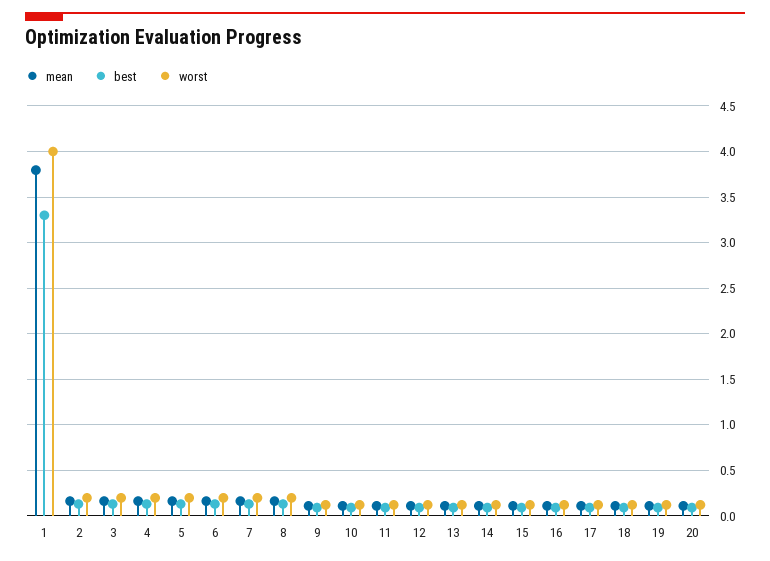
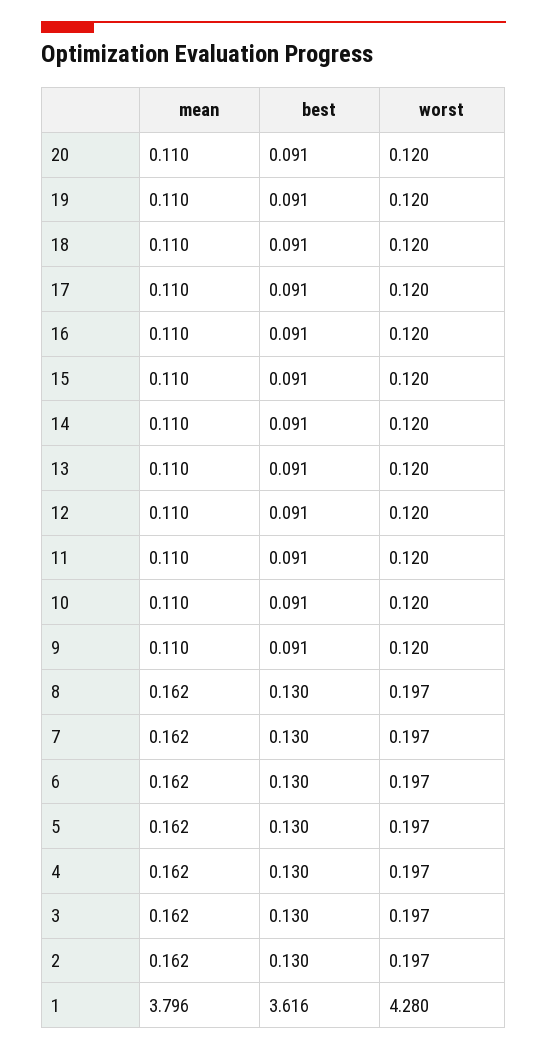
  {
    "mean": {
      "1": 3.796,
      "2": 0.162,
      "3": 0.162,
      "4": 0.162,
      "5": 0.162,
      "6": 0.162,
      "7": 0.162,
      "8": 0.162,
      "9": 0.11,
      "10": 0.11,
      "11": 0.11,
      "12": 0.11,
      "13": 0.11,
      "14": 0.11,
      "15": 0.11,
      "16": 0.11,
      "17": 0.11,
      "18": 0.11,
      "19": 0.11,
      "20": 0.11
    },
    "best": {
-     "1": 3.3,
+     "1": 3.616,
      "2": 0.13,
      "3": 0.13,
      "4": 0.13,
      "5": 0.13,
      "6": 0.13,
      "7": 0.13,
      "8": 0.13,
      "9": 0.091,
      "10": 0.091,
      "11": 0.091,
      "12": 0.091,
      "13": 0.091,
      "14": 0.091,
      "15": 0.091,
      "16": 0.091,
      "17": 0.091,
      "18": 0.091,
      "19": 0.091,
      "20": 0.091
    },
    "worst": {
-     "1": 4,
+     "1": 4.28,
      "2": 0.197,
      "3": 0.197,
      "4": 0.197,
      "5": 0.197,
      "6": 0.197,
      "7": 0.197,
      "8": 0.197,
      "9": 0.12,
      "10": 0.12,
      "11": 0.12,
      "12": 0.12,
      "13": 0.12,
      "14": 0.12,
      "15": 0.12,
      "16": 0.12,
      "17": 0.12,
      "18": 0.12,
      "19": 0.12,
      "20": 0.12
    }
  }

